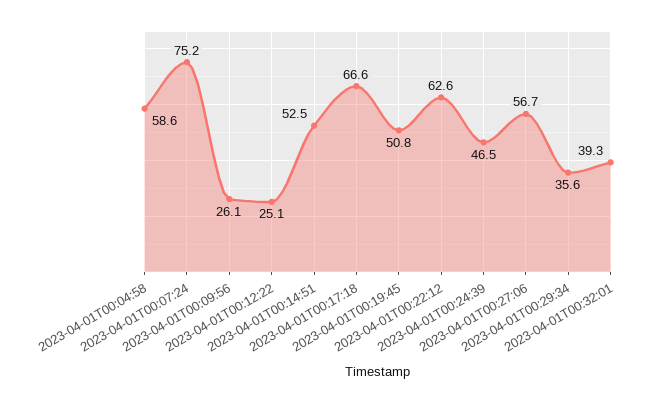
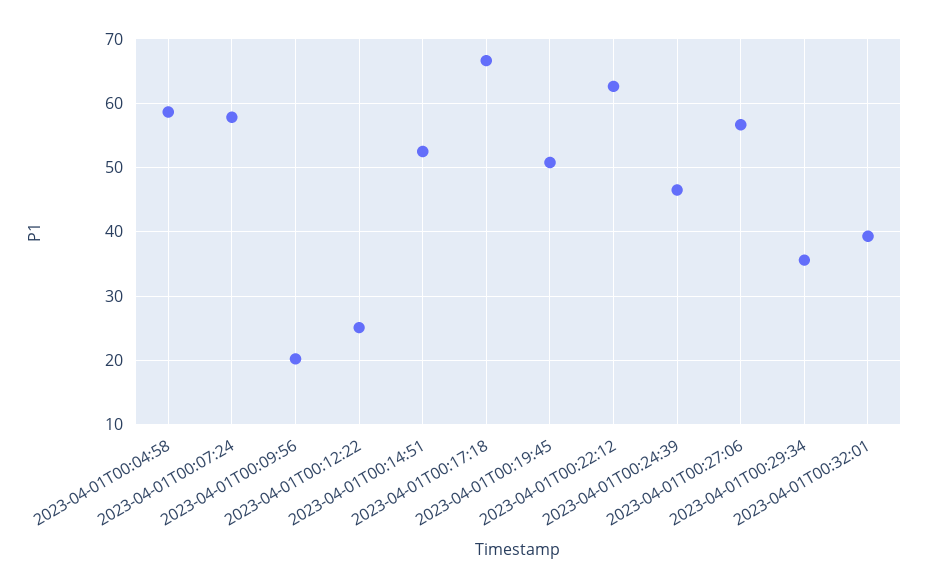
  {
    "2023-04-01T00:04:58": 58.6,
-   "2023-04-01T00:07:24": 75.2,
+   "2023-04-01T00:07:24": 58,
-   "2023-04-01T00:09:56": 26.1,
+   "2023-04-01T00:09:56": 20,
    "2023-04-01T00:12:22": 25.1,
    "2023-04-01T00:14:51": 52.5,
    "2023-04-01T00:17:18": 66.6,
    "2023-04-01T00:19:45": 50.8,
    "2023-04-01T00:22:12": 62.6,
    "2023-04-01T00:24:39": 46.5,
    "2023-04-01T00:27:06": 56.7,
    "2023-04-01T00:29:34": 35.6,
    "2023-04-01T00:32:01": 39.3
  }

